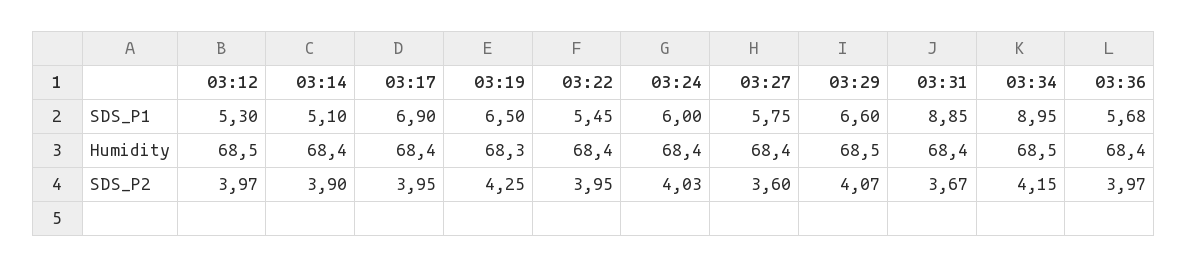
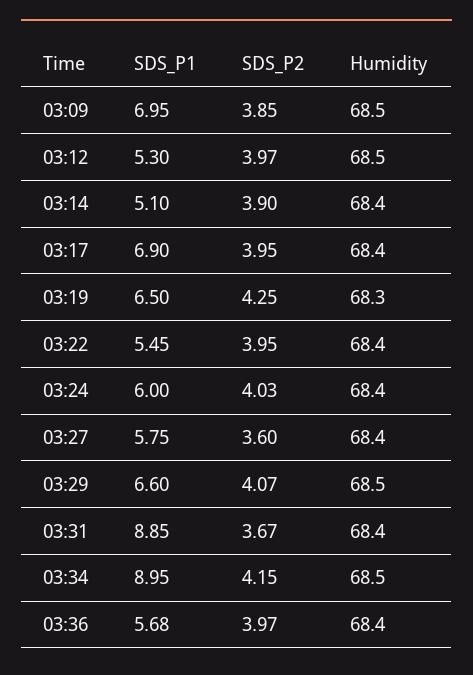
  {
    "03:12": {
      "SDS_P1": 5.3,
      "Humidity": 68.5,
      "SDS_P2": 3.97
    },
    "03:14": {
      "SDS_P1": 5.1,
      "Humidity": 68.4,
      "SDS_P2": 3.9
    },
    "03:17": {
      "SDS_P1": 6.9,
      "Humidity": 68.4,
      "SDS_P2": 3.95
    },
    "03:19": {
      "SDS_P1": 6.5,
      "Humidity": 68.3,
      "SDS_P2": 4.25
    },
    "03:22": {
      "SDS_P1": 5.45,
      "Humidity": 68.4,
      "SDS_P2": 3.95
    },
    "03:24": {
      "SDS_P1": 6,
      "Humidity": 68.4,
      "SDS_P2": 4.03
    },
    "03:27": {
      "SDS_P1": 5.75,
      "Humidity": 68.4,
      "SDS_P2": 3.6
    },
    "03:29": {
      "SDS_P1": 6.6,
      "Humidity": 68.5,
      "SDS_P2": 4.07
    },
    "03:31": {
      "SDS_P1": 8.85,
      "Humidity": 68.4,
      "SDS_P2": 3.67
    },
    "03:34": {
      "SDS_P1": 8.95,
      "Humidity": 68.5,
      "SDS_P2": 4.15
    },
    "03:36": {
      "SDS_P1": 5.68,
      "Humidity": 68.4,
      "SDS_P2": 3.97
-   }
+   },
+   "03:09": {
+     "SDS_P1": 6.95,
+     "SDS_P2": 3.85,
+     "Humidity": 68.5
+   }
  }

